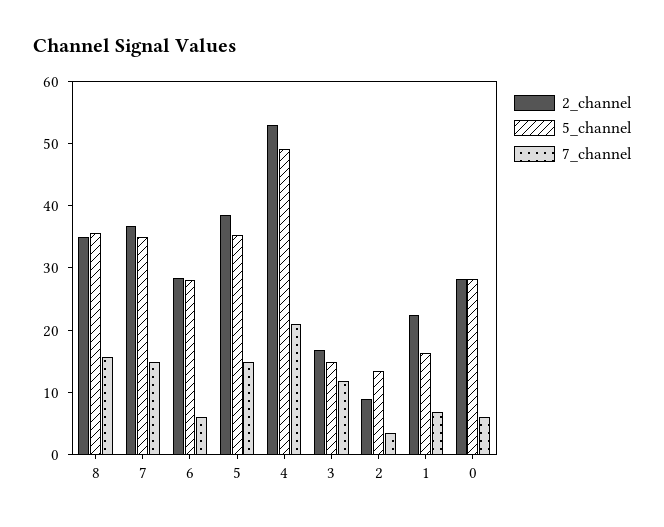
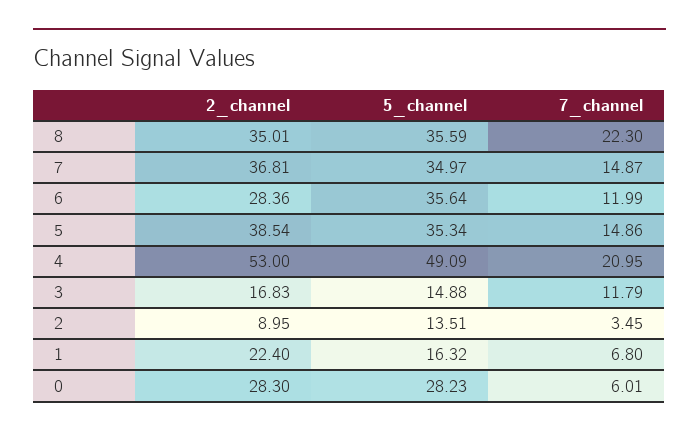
  {
    "2_channel": {
      "8": 35.01,
      "7": 36.81,
      "6": 28.36,
      "5": 38.54,
      "4": 53,
      "3": 16.83,
      "2": 8.95,
      "1": 22.4,
      "0": 28.3
    },
    "5_channel": {
      "8": 35.59,
      "7": 34.97,
-     "6": 28,
+     "6": 35.64,
      "5": 35.34,
      "4": 49.09,
      "3": 14.88,
      "2": 13.51,
      "1": 16.32,
      "0": 28.23
    },
    "7_channel": {
-     "8": 16,
+     "8": 22.3,
      "7": 14.87,
-     "6": 6,
+     "6": 11.99,
      "5": 14.86,
      "4": 20.95,
      "3": 11.79,
      "2": 3.45,
      "1": 6.8,
      "0": 6.01
    }
  }

